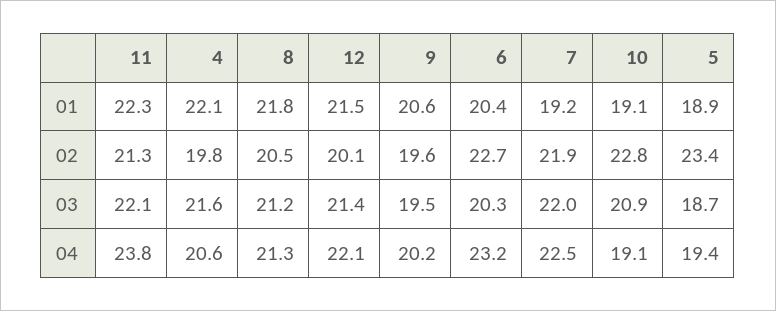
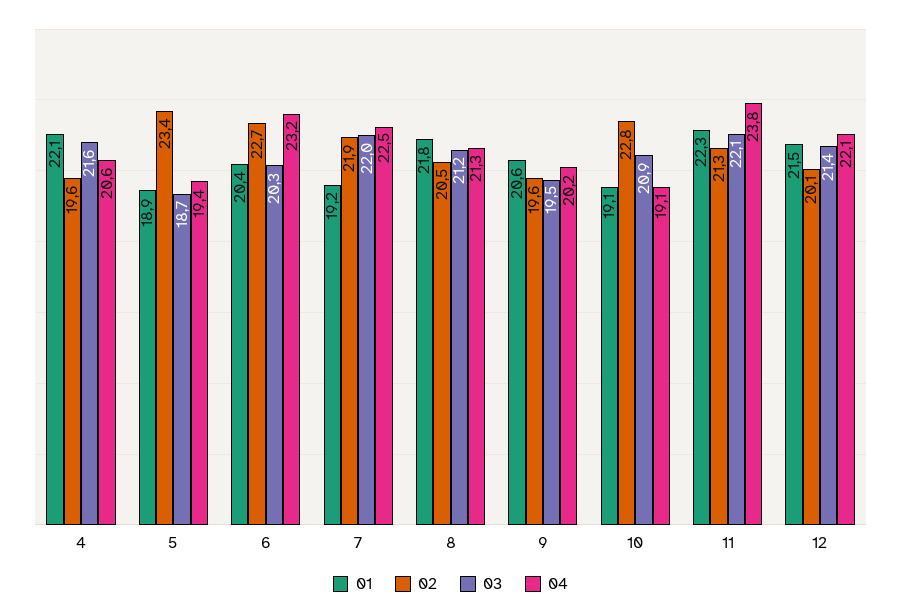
  {
    "01": {
      "11": 22.3,
      "4": 22.1,
      "8": 21.8,
      "12": 21.5,
      "9": 20.6,
      "6": 20.4,
      "7": 19.2,
      "10": 19.1,
      "5": 18.9
    },
    "02": {
      "11": 21.3,
-     "4": 19.8,
+     "4": 19.6,
      "8": 20.5,
      "12": 20.1,
      "9": 19.6,
      "6": 22.7,
      "7": 21.9,
      "10": 22.8,
      "5": 23.4
    },
    "03": {
      "11": 22.1,
      "4": 21.6,
      "8": 21.2,
      "12": 21.4,
      "9": 19.5,
      "6": 20.3,
      "7": 22,
      "10": 20.9,
      "5": 18.7
    },
    "04": {
      "11": 23.8,
      "4": 20.6,
      "8": 21.3,
      "12": 22.1,
      "9": 20.2,
      "6": 23.2,
      "7": 22.5,
      "10": 19.1,
      "5": 19.4
    }
  }

